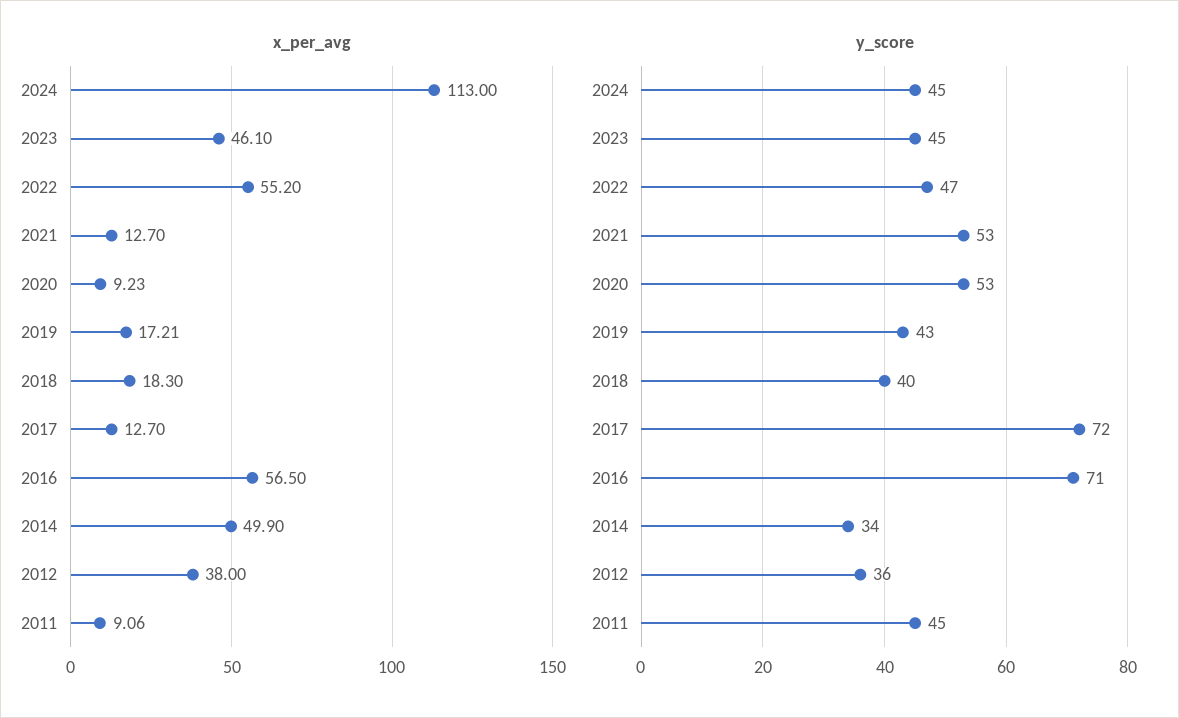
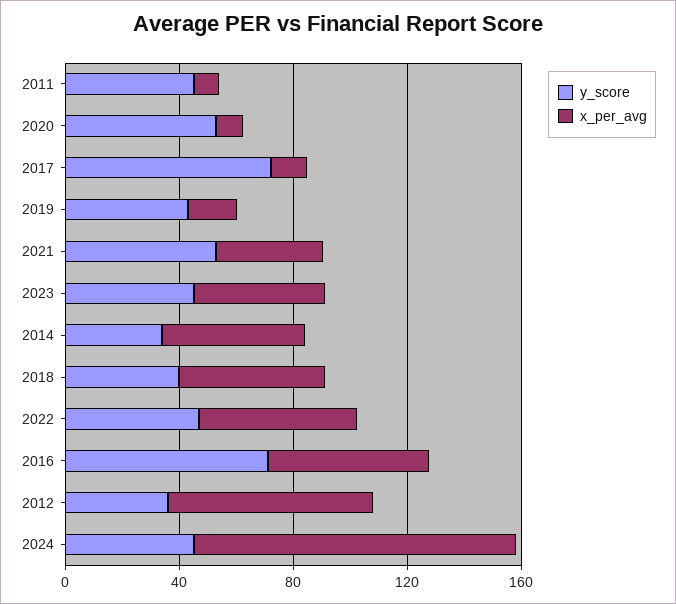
  {
    "x_per_avg": {
      "2024": 113,
      "2023": 46.1,
      "2022": 55.2,
-     "2021": 12.7,
+     "2021": 40,
      "2020": 9.23,
      "2019": 17.21,
-     "2018": 18.3,
+     "2018": 50,
      "2017": 12.7,
      "2016": 56.5,
      "2014": 49.9,
-     "2012": 38,
+     "2012": 70,
      "2011": 9.06
    },
    "y_score": {
      "2024": 45,
      "2023": 45,
      "2022": 47,
      "2021": 53,
      "2020": 53,
      "2019": 43,
      "2018": 40,
      "2017": 72,
      "2016": 71,
      "2014": 34,
      "2012": 36,
      "2011": 45
    }
  }

